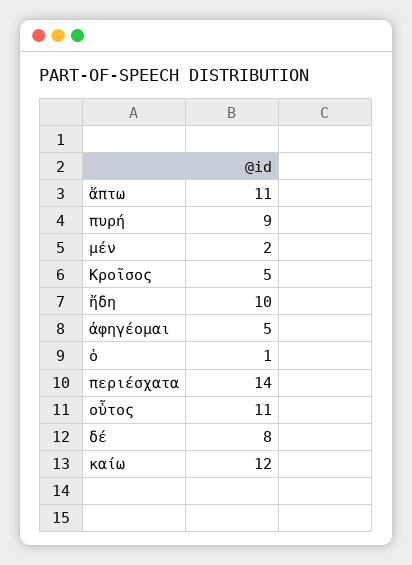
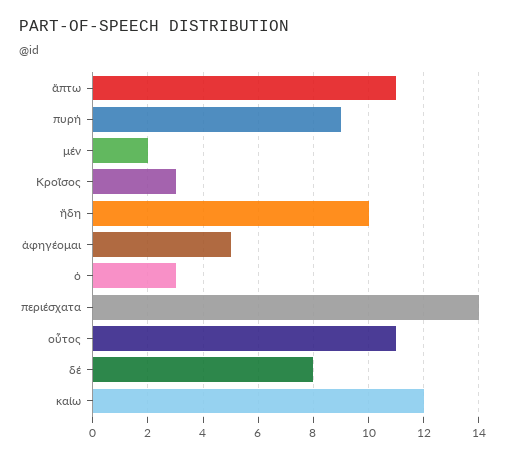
  {
    "ἅπτω": 11,
    "πυρή": 9,
    "μέν": 2,
-   "Κροῖσος": 5,
+   "Κροῖσος": 3,
    "ἤδη": 10,
    "ἀφηγέομαι": 5,
-   "ὁ": 1,
+   "ὁ": 3,
    "περιέσχατα": 14,
    "οὗτος": 11,
    "δέ": 8,
    "καίω": 12
  }

